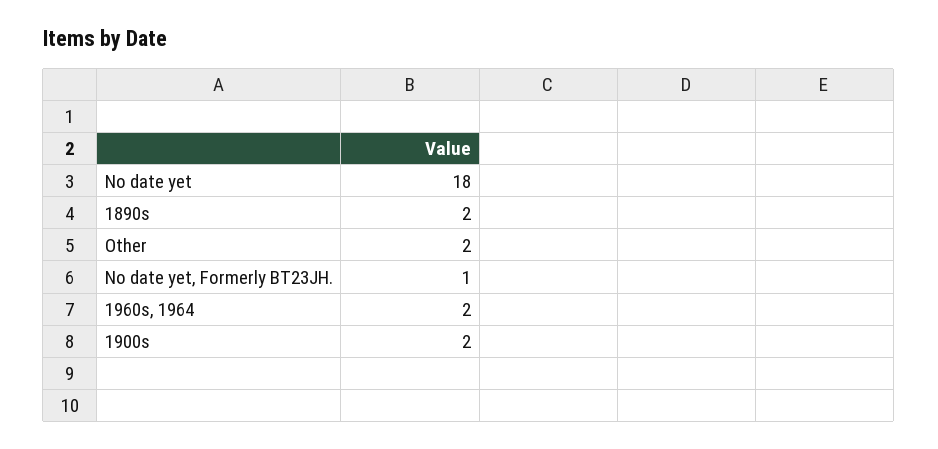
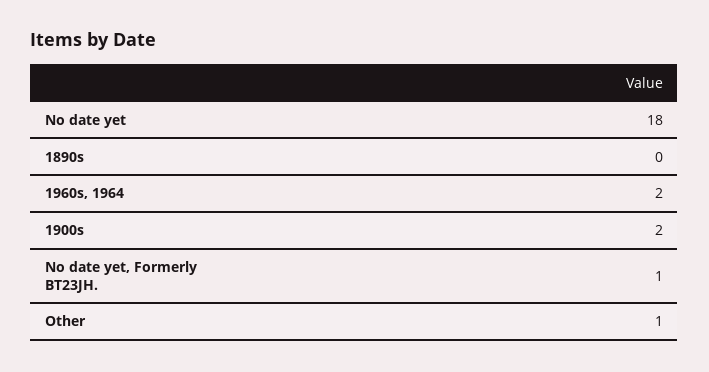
  {
    "No date yet": 18,
-   "1890s": 2,
+   "1890s": 0,
-   "Other": 2,
+   "Other": 1,
    "No date yet, Formerly BT23JH.": 1,
    "1960s, 1964": 2,
    "1900s": 2
  }

